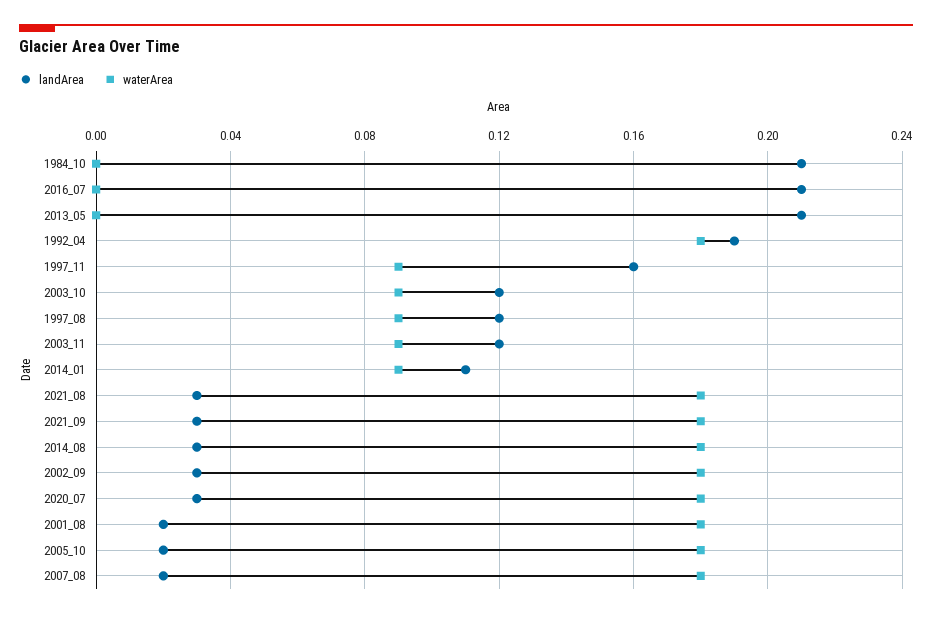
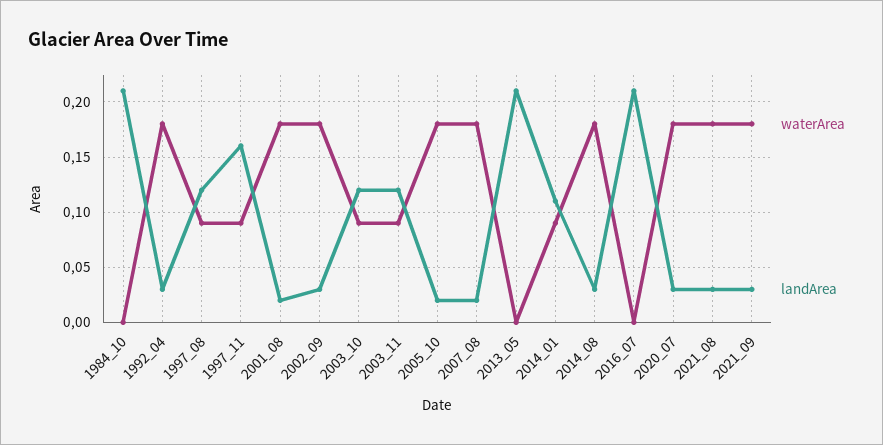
  {
    "landArea": {
      "1984_10": 0.21,
      "2016_07": 0.21,
      "2013_05": 0.21,
-     "1992_04": 0.19,
+     "1992_04": 0.03,
      "1997_11": 0.16,
      "2003_10": 0.12,
      "1997_08": 0.12,
      "2003_11": 0.12,
      "2014_01": 0.11,
      "2021_08": 0.03,
      "2021_09": 0.03,
      "2014_08": 0.03,
      "2002_09": 0.03,
      "2020_07": 0.03,
      "2001_08": 0.02,
      "2005_10": 0.02,
      "2007_08": 0.02
    },
    "waterArea": {
      "1984_10": 0,
      "2016_07": 0,
      "2013_05": 0,
      "1992_04": 0.18,
      "1997_11": 0.09,
      "2003_10": 0.09,
      "1997_08": 0.09,
      "2003_11": 0.09,
      "2014_01": 0.09,
      "2021_08": 0.18,
      "2021_09": 0.18,
      "2014_08": 0.18,
      "2002_09": 0.18,
      "2020_07": 0.18,
      "2001_08": 0.18,
      "2005_10": 0.18,
      "2007_08": 0.18
    }
  }

